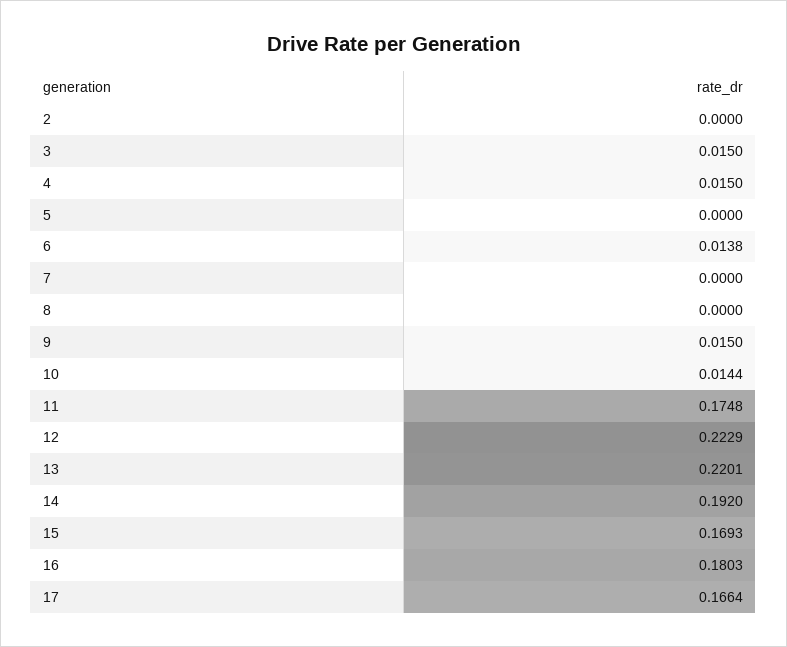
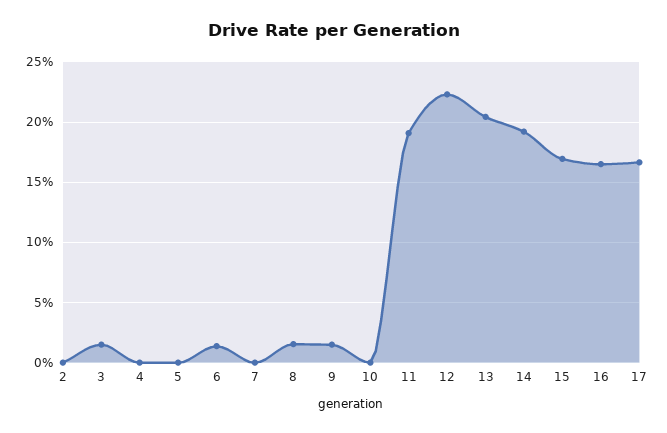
  {
    "2": 0,
    "3": 0.015,
-   "4": 0.015,
+   "4": 0,
    "5": 0,
    "6": 0.0138,
    "7": 0,
-   "8": 0,
+   "8": 0.015,
    "9": 0.015,
-   "10": 0.0144,
+   "10": 0,
-   "11": 0.1748,
+   "11": 0.19,
    "12": 0.2229,
-   "13": 0.2201,
+   "13": 0.205,
    "14": 0.192,
    "15": 0.1693,
-   "16": 0.1803,
+   "16": 0.165,
    "17": 0.1664
  }

